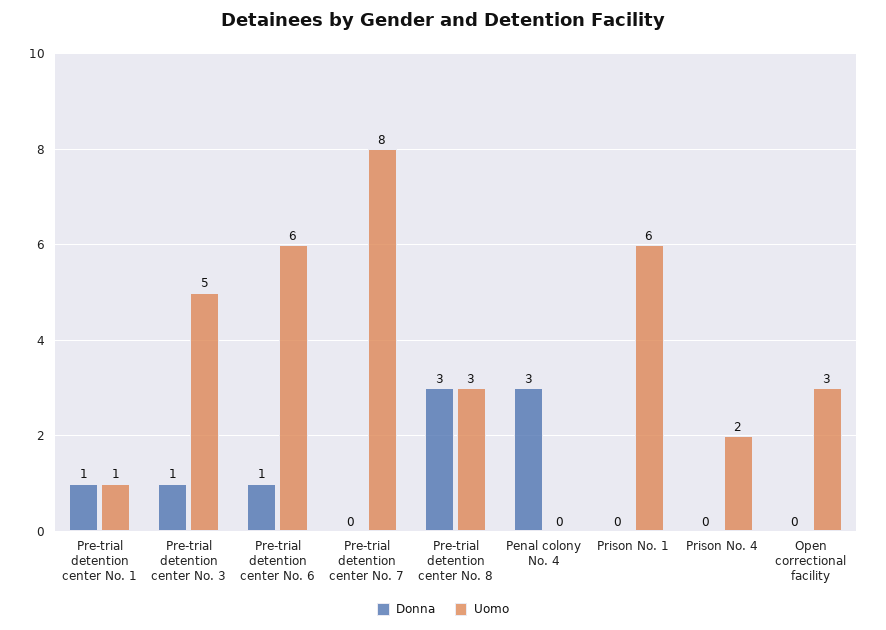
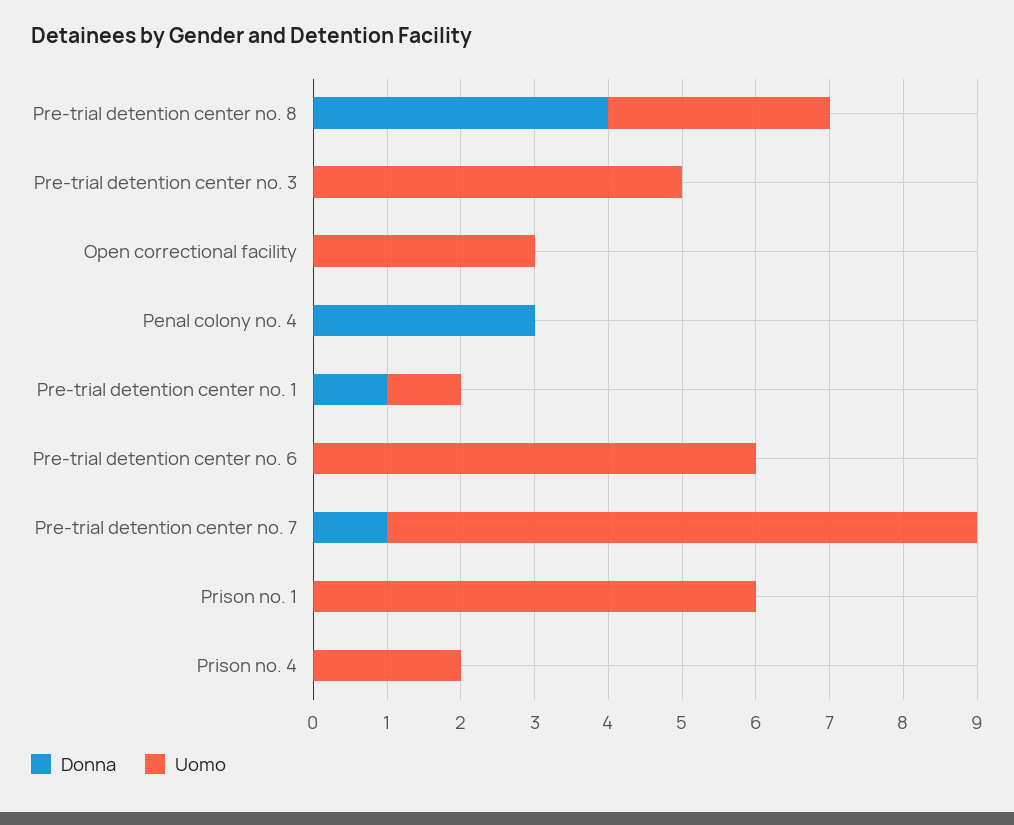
  {
    "Donna": {
      "Pre-trial detention center No. 1": 1,
-     "Pre-trial detention center No. 3": 1,
+     "Pre-trial detention center No. 3": 0,
-     "Pre-trial detention center No. 6": 1,
+     "Pre-trial detention center No. 6": 0,
-     "Pre-trial detention center No. 7": 0,
+     "Pre-trial detention center No. 7": 1,
-     "Pre-trial detention center No. 8": 3,
+     "Pre-trial detention center No. 8": 4,
      "Penal colony No. 4": 3,
      "Prison No. 1": 0,
      "Prison No. 4": 0,
      "Open correctional facility": 0
    },
    "Uomo": {
      "Pre-trial detention center No. 1": 1,
      "Pre-trial detention center No. 3": 5,
      "Pre-trial detention center No. 6": 6,
      "Pre-trial detention center No. 7": 8,
      "Pre-trial detention center No. 8": 3,
      "Penal colony No. 4": 0,
      "Prison No. 1": 6,
      "Prison No. 4": 2,
      "Open correctional facility": 3
    }
  }

